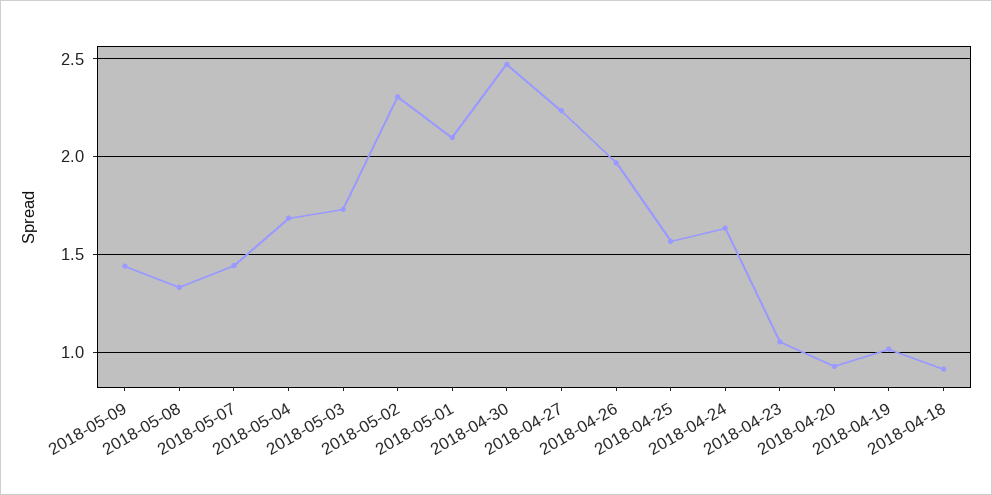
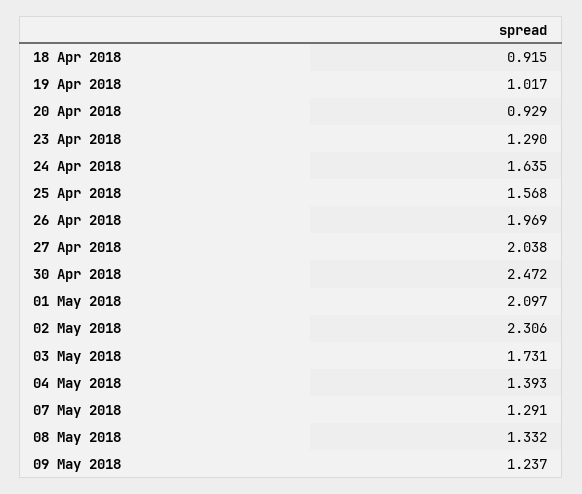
  {
-   "2018-05-09": 1.45,
+   "2018-05-09": 1.237,
    "2018-05-08": 1.332,
-   "2018-05-07": 1.45,
+   "2018-05-07": 1.291,
-   "2018-05-04": 1.7,
+   "2018-05-04": 1.393,
    "2018-05-03": 1.731,
    "2018-05-02": 2.306,
    "2018-05-01": 2.097,
    "2018-04-30": 2.472,
-   "2018-04-27": 2.25,
+   "2018-04-27": 2.038,
    "2018-04-26": 1.969,
    "2018-04-25": 1.568,
    "2018-04-24": 1.635,
-   "2018-04-23": 1.05,
+   "2018-04-23": 1.29,
    "2018-04-20": 0.929,
    "2018-04-19": 1.017,
    "2018-04-18": 0.915
  }

